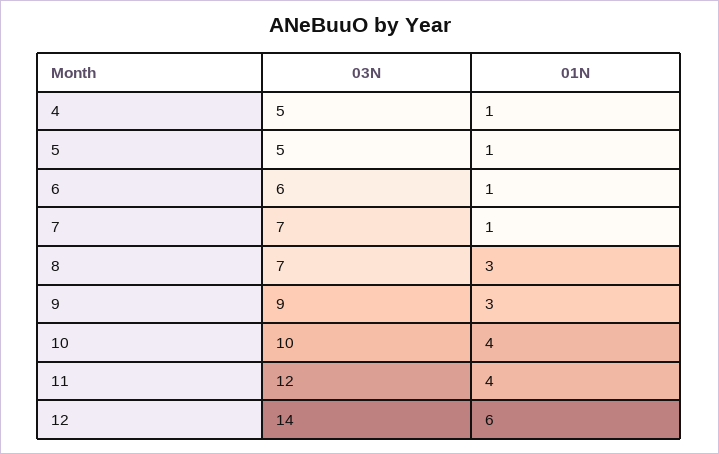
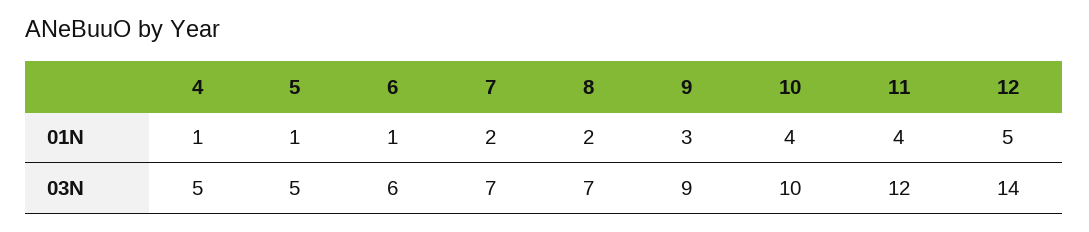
  {
    "03N": {
      "4": 5,
      "5": 5,
      "6": 6,
      "7": 7,
      "8": 7,
      "9": 9,
      "10": 10,
      "11": 12,
      "12": 14
    },
    "01N": {
      "4": 1,
      "5": 1,
      "6": 1,
-     "7": 1,
+     "7": 2,
-     "8": 3,
+     "8": 2,
      "9": 3,
      "10": 4,
      "11": 4,
-     "12": 6
+     "12": 5
    }
  }

